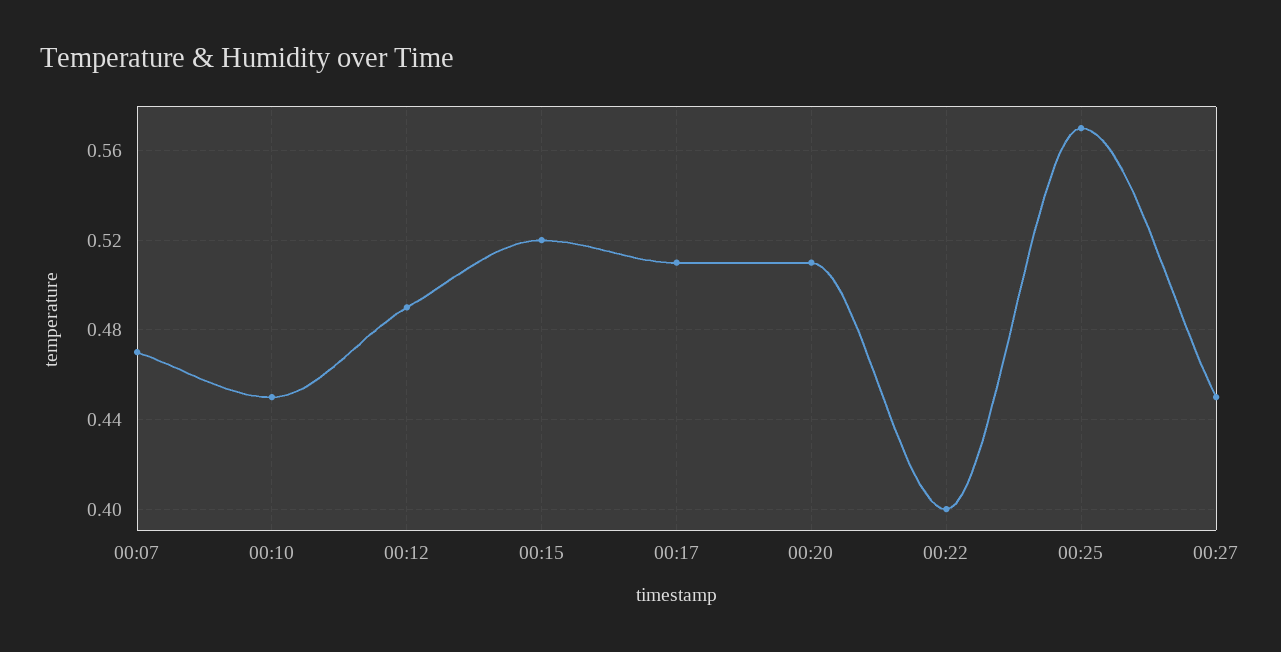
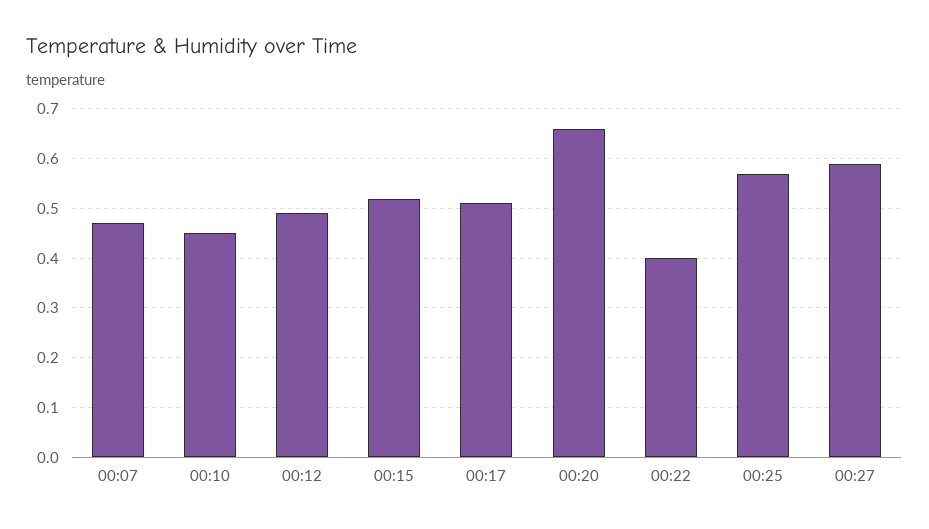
  {
    "00:07": 0.47,
    "00:10": 0.45,
    "00:12": 0.49,
    "00:15": 0.52,
    "00:17": 0.51,
-   "00:20": 0.51,
+   "00:20": 0.65,
    "00:22": 0.4,
    "00:25": 0.57,
-   "00:27": 0.45
+   "00:27": 0.6
  }

